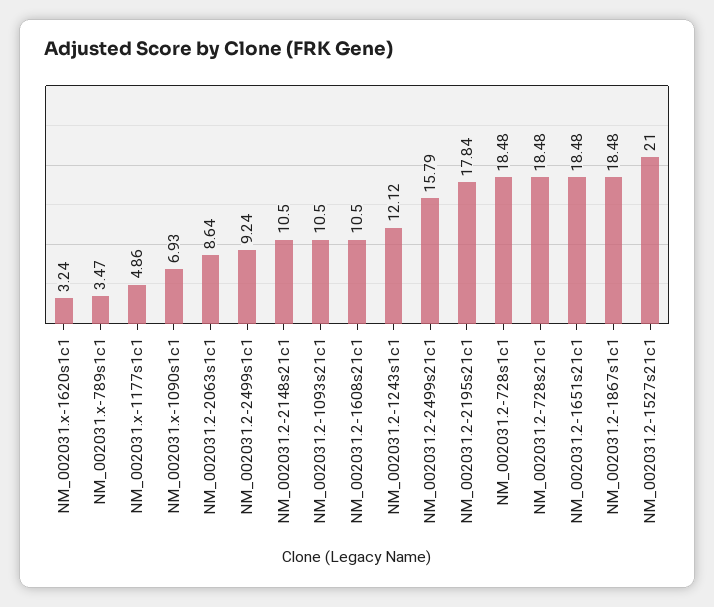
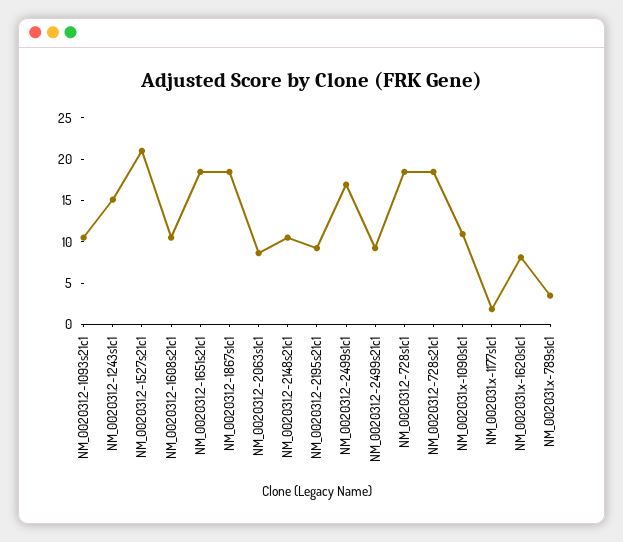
  {
-   "NM_002031.x-1620s1c1": 3.24,
+   "NM_002031.x-1620s1c1": 8,
    "NM_002031.x-789s1c1": 3.47,
-   "NM_002031.x-1177s1c1": 4.86,
+   "NM_002031.x-1177s1c1": 2,
-   "NM_002031.x-1090s1c1": 6.93,
+   "NM_002031.x-1090s1c1": 11,
    "NM_002031.2-2063s1c1": 8.64,
-   "NM_002031.2-2499s1c1": 9.24,
+   "NM_002031.2-2499s1c1": 17,
    "NM_002031.2-2148s21c1": 10.5,
    "NM_002031.2-1093s21c1": 10.5,
    "NM_002031.2-1608s21c1": 10.5,
-   "NM_002031.2-1243s1c1": 12.12,
+   "NM_002031.2-1243s1c1": 15,
-   "NM_002031.2-2499s21c1": 15.79,
+   "NM_002031.2-2499s21c1": 9,
-   "NM_002031.2-2195s21c1": 17.84,
+   "NM_002031.2-2195s21c1": 9,
    "NM_002031.2-728s1c1": 18.48,
    "NM_002031.2-728s21c1": 18.48,
    "NM_002031.2-1651s21c1": 18.48,
    "NM_002031.2-1867s1c1": 18.48,
    "NM_002031.2-1527s21c1": 21
  }

